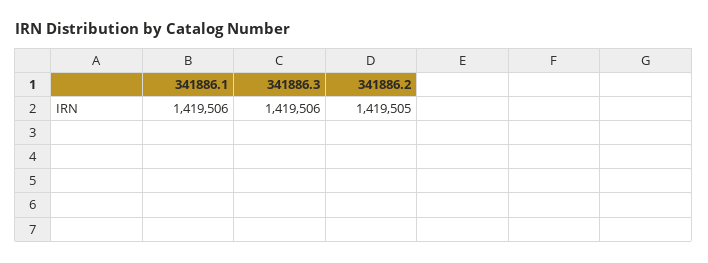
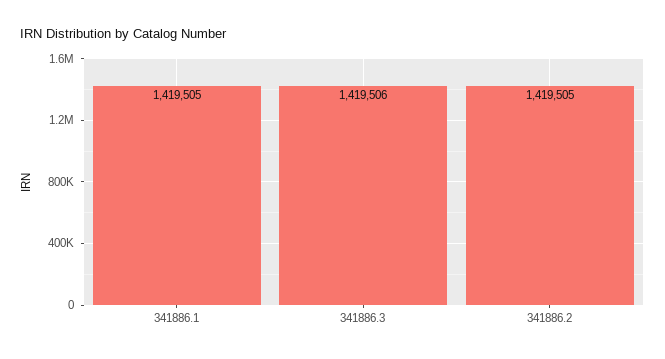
  {
-   "341886.1": 1419506,
+   "341886.1": 1419505,
    "341886.3": 1419506,
    "341886.2": 1419505
  }

